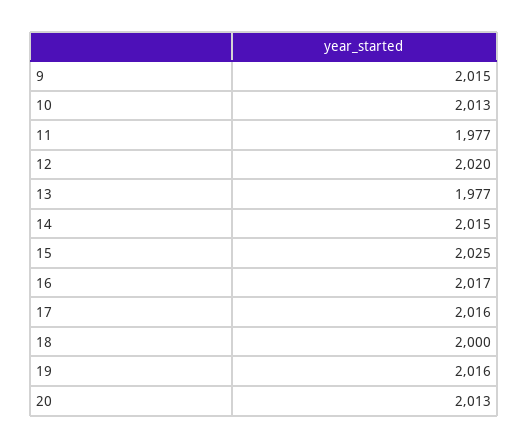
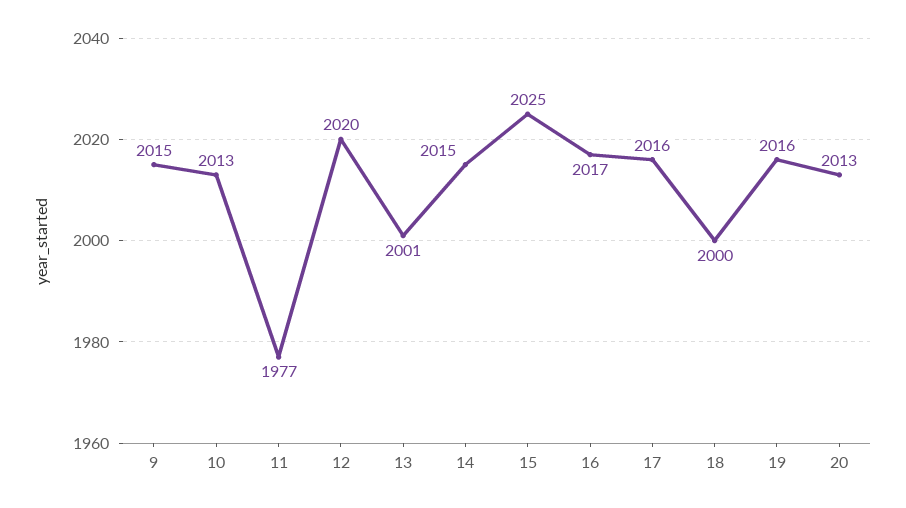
  {
    "9": 2015,
    "10": 2013,
    "11": 1977,
    "12": 2020,
-   "13": 1977,
+   "13": 2001,
    "14": 2015,
    "15": 2025,
    "16": 2017,
    "17": 2016,
    "18": 2000,
    "19": 2016,
    "20": 2013
  }

